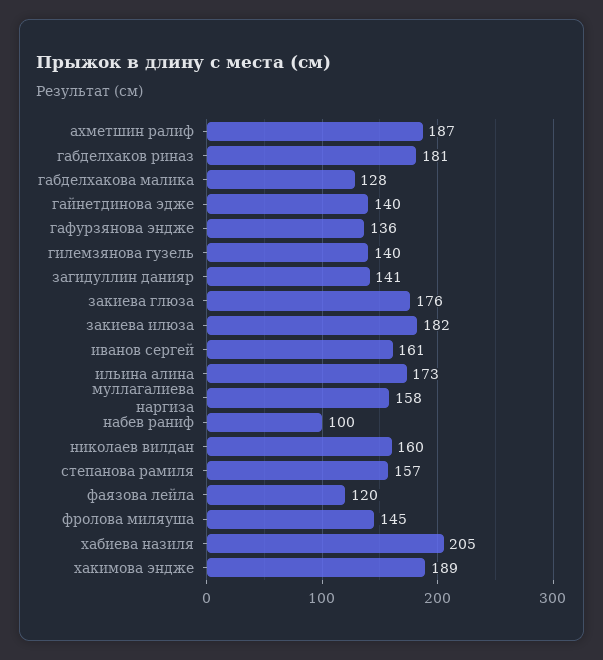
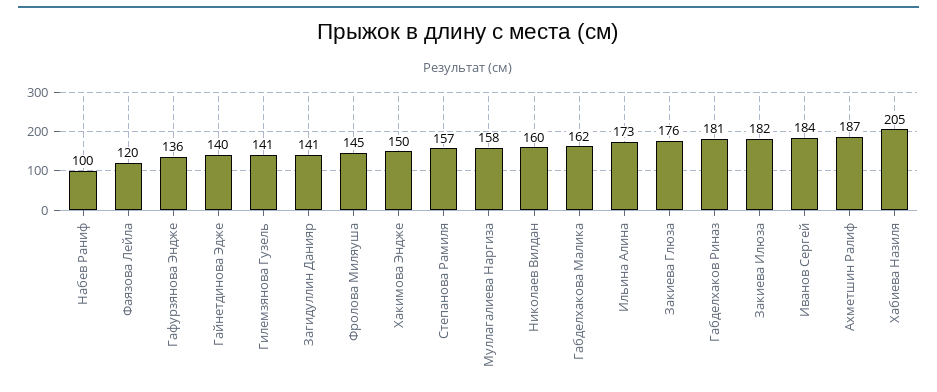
  {
    "ахметшин ралиф": 187,
    "габделхаков риназ": 181,
-   "габделхакова малика": 128,
+   "габделхакова малика": 162,
    "гайнетдинова эдже": 140,
    "гафурзянова эндже": 136,
-   "гилемзянова гузель": 140,
+   "гилемзянова гузель": 141,
    "загидуллин данияр": 141,
    "закиева глюза": 176,
    "закиева илюза": 182,
-   "иванов сергей": 161,
+   "иванов сергей": 184,
    "ильина алина": 173,
    "муллагалиева наргиза": 158,
    "набев раниф": 100,
    "николаев вилдан": 160,
    "степанова рамиля": 157,
    "фаязова лейла": 120,
    "фролова миляуша": 145,
    "хабиева назиля": 205,
-   "хакимова эндже": 189
+   "хакимова эндже": 150
  }

